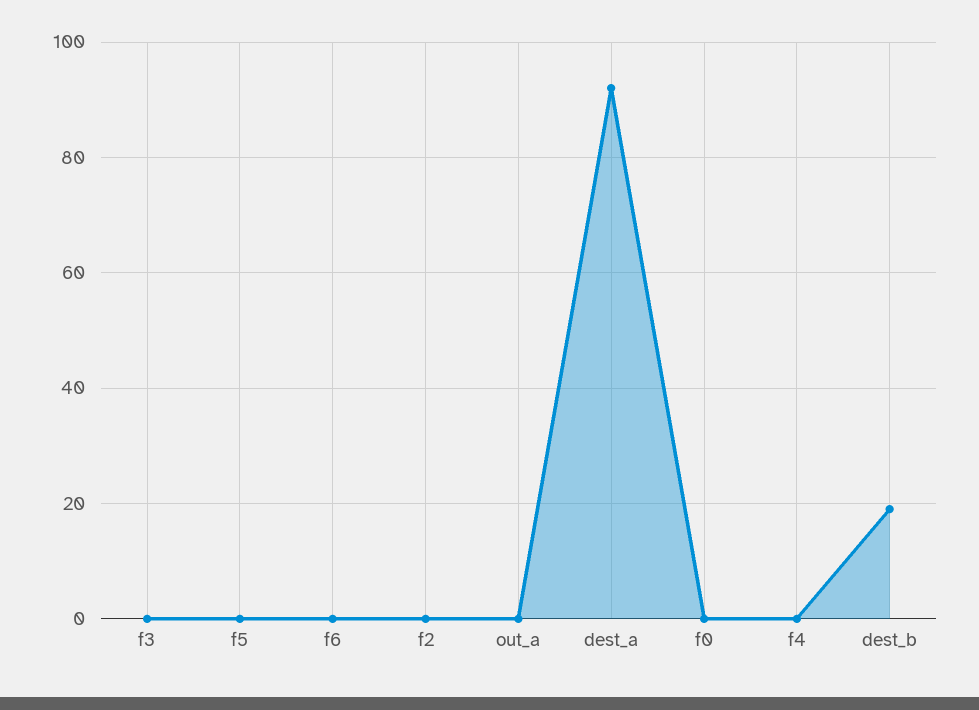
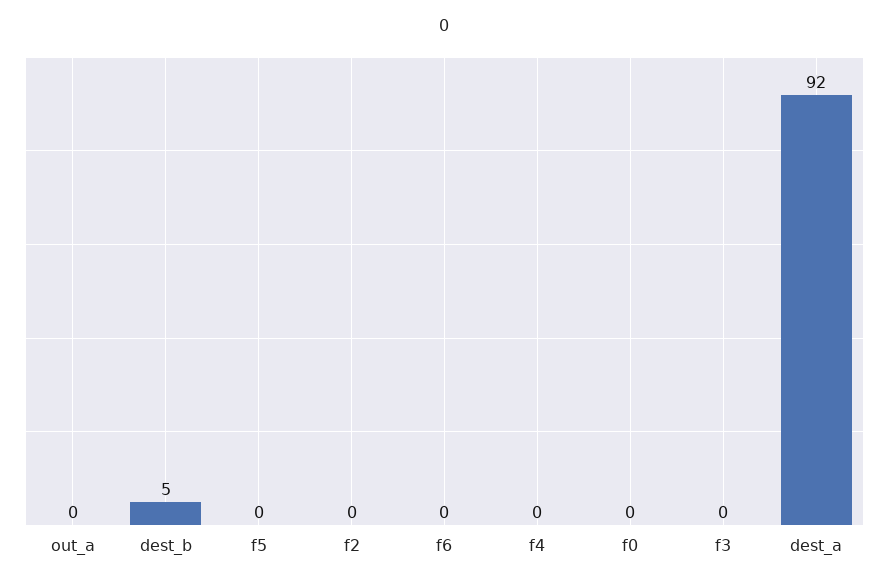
  {
    "f3": 0,
    "f5": 0,
    "f6": 0,
    "f2": 0,
    "out_a": 0,
    "dest_a": 92,
    "f0": 0,
    "f4": 0,
-   "dest_b": 20
+   "dest_b": 5
  }

